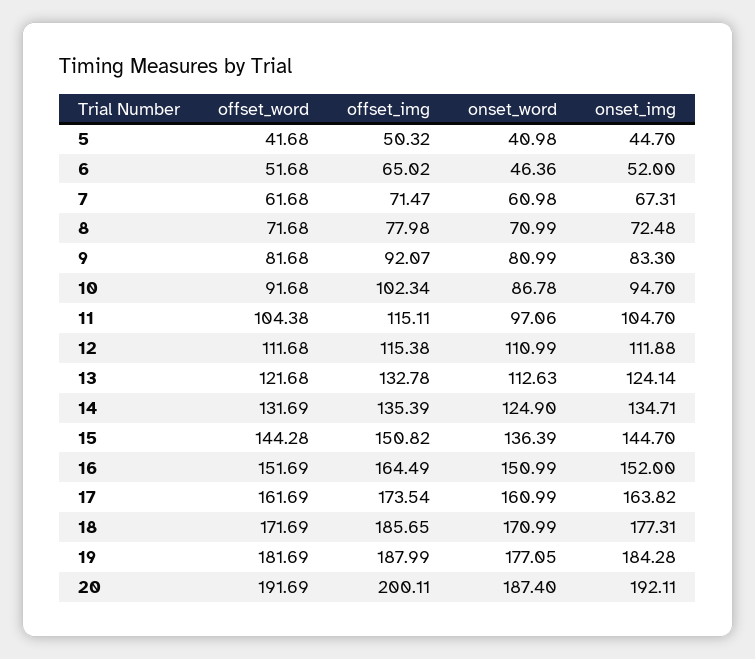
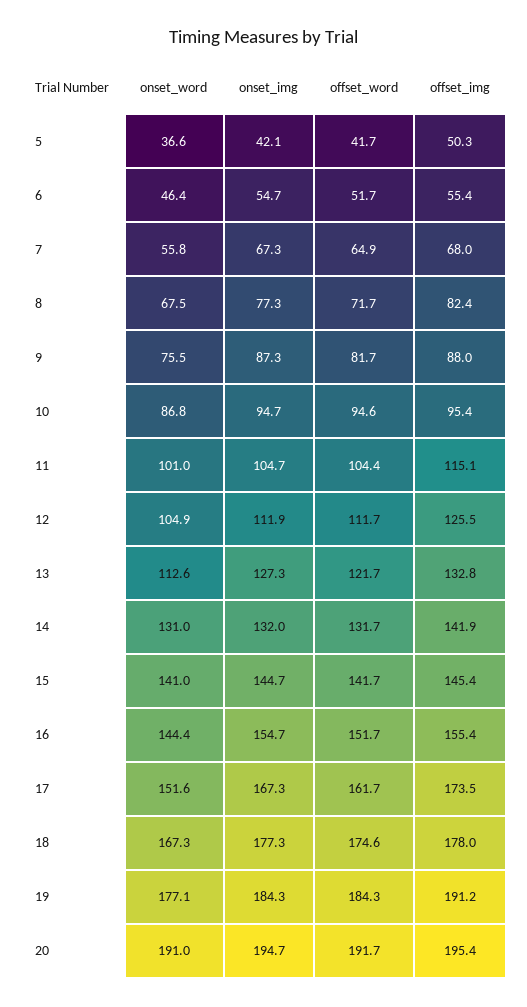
  {
    "offset_word": {
      "5": 41.68,
      "6": 51.68,
-     "7": 61.68,
+     "7": 64.9,
      "8": 71.68,
      "9": 81.68,
-     "10": 91.68,
+     "10": 94.6,
      "11": 104.38,
      "12": 111.68,
      "13": 121.68,
      "14": 131.69,
-     "15": 144.28,
+     "15": 141.7,
      "16": 151.69,
      "17": 161.69,
-     "18": 171.69,
+     "18": 174.6,
-     "19": 181.69,
+     "19": 184.3,
      "20": 191.69
    },
    "offset_img": {
      "5": 50.32,
-     "6": 65.02,
+     "6": 55.4,
-     "7": 71.47,
+     "7": 68,
-     "8": 77.98,
+     "8": 82.4,
-     "9": 92.07,
+     "9": 88,
-     "10": 102.34,
+     "10": 95.4,
      "11": 115.11,
-     "12": 115.38,
+     "12": 125.5,
      "13": 132.78,
-     "14": 135.39,
+     "14": 141.9,
-     "15": 150.82,
+     "15": 145.4,
-     "16": 164.49,
+     "16": 155.4,
      "17": 173.54,
-     "18": 185.65,
+     "18": 178,
-     "19": 187.99,
+     "19": 191.2,
-     "20": 200.11
+     "20": 195.4
    },
    "onset_word": {
-     "5": 40.98,
+     "5": 36.6,
      "6": 46.36,
-     "7": 60.98,
+     "7": 55.8,
-     "8": 70.99,
+     "8": 67.5,
-     "9": 80.99,
+     "9": 75.5,
      "10": 86.78,
-     "11": 97.06,
+     "11": 101,
-     "12": 110.99,
+     "12": 104.9,
      "13": 112.63,
-     "14": 124.9,
+     "14": 131,
-     "15": 136.39,
+     "15": 141,
-     "16": 150.99,
+     "16": 144.4,
-     "17": 160.99,
+     "17": 151.6,
-     "18": 170.99,
+     "18": 167.3,
      "19": 177.05,
-     "20": 187.4
+     "20": 191
    },
    "onset_img": {
-     "5": 44.7,
+     "5": 42.1,
-     "6": 52,
+     "6": 54.7,
      "7": 67.31,
-     "8": 72.48,
+     "8": 77.3,
-     "9": 83.3,
+     "9": 87.3,
      "10": 94.7,
      "11": 104.7,
      "12": 111.88,
-     "13": 124.14,
+     "13": 127.3,
-     "14": 134.71,
+     "14": 132,
      "15": 144.7,
-     "16": 152,
+     "16": 154.7,
-     "17": 163.82,
+     "17": 167.3,
      "18": 177.31,
      "19": 184.28,
-     "20": 192.11
+     "20": 194.7
    }
  }

